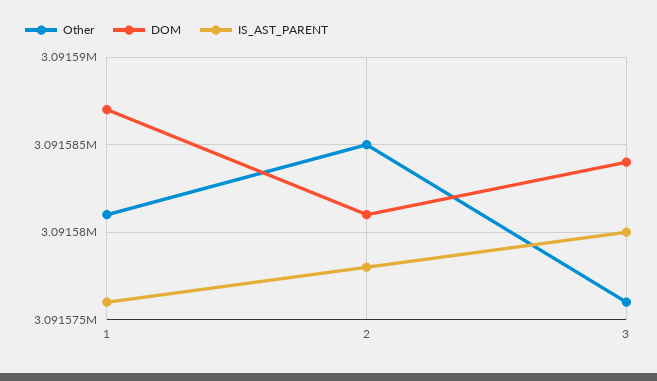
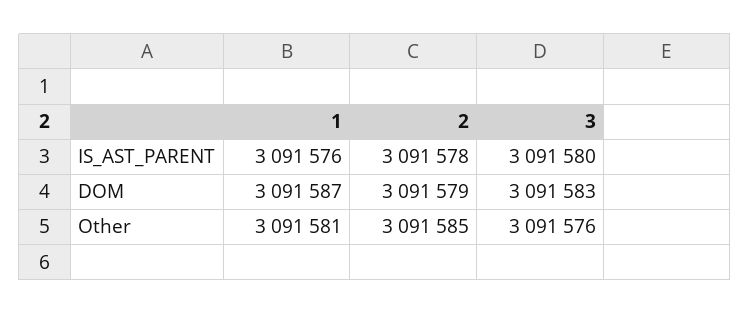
  {
    "Other": {
      "1": 3091581,
      "2": 3091585,
      "3": 3091576
    },
    "DOM": {
      "1": 3091587,
-     "2": 3091581,
+     "2": 3091579,
-     "3": 3091584
+     "3": 3091583
    },
    "IS_AST_PARENT": {
      "1": 3091576,
      "2": 3091578,
      "3": 3091580
    }
  }

